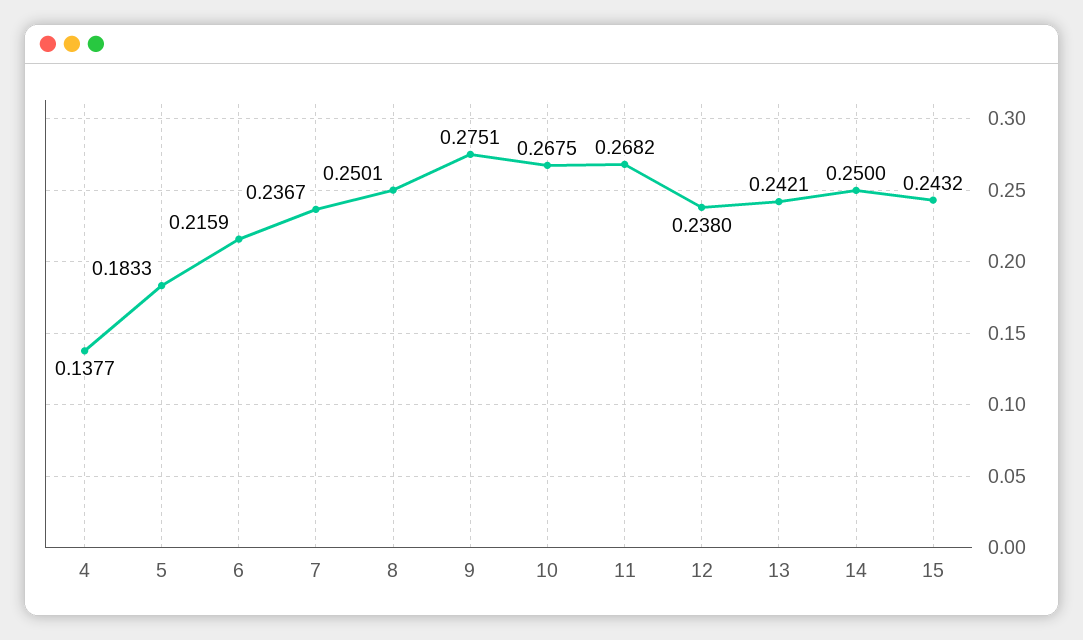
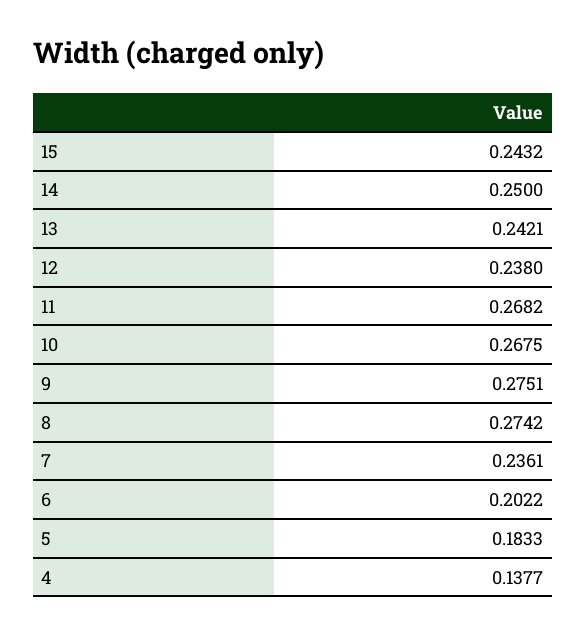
  {
    "4": 0.1377,
    "5": 0.1833,
-   "6": 0.2159,
+   "6": 0.2022,
-   "7": 0.2367,
+   "7": 0.2361,
-   "8": 0.2501,
+   "8": 0.2742,
    "9": 0.2751,
    "10": 0.2675,
    "11": 0.2682,
    "12": 0.238,
    "13": 0.2421,
    "14": 0.25,
    "15": 0.2432
  }

